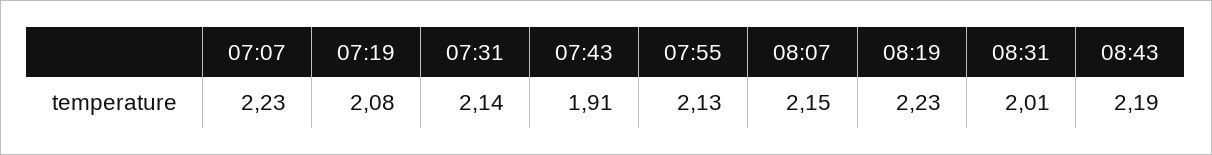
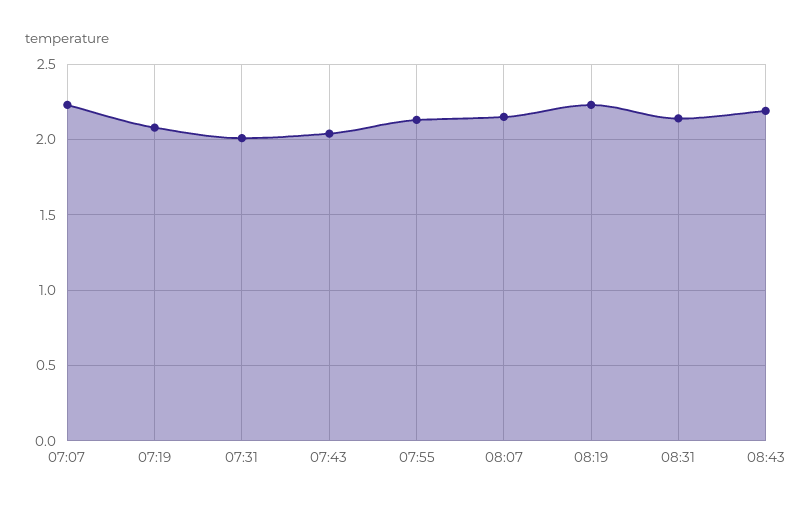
  {
    "07:07": 2.23,
    "07:19": 2.08,
-   "07:31": 2.14,
+   "07:31": 2,
-   "07:43": 1.91,
+   "07:43": 2.05,
    "07:55": 2.13,
    "08:07": 2.15,
    "08:19": 2.23,
-   "08:31": 2.01,
+   "08:31": 2.15,
    "08:43": 2.19
  }

